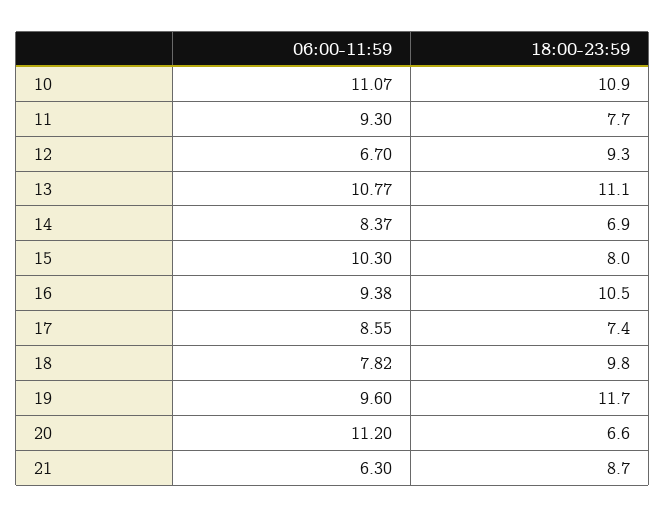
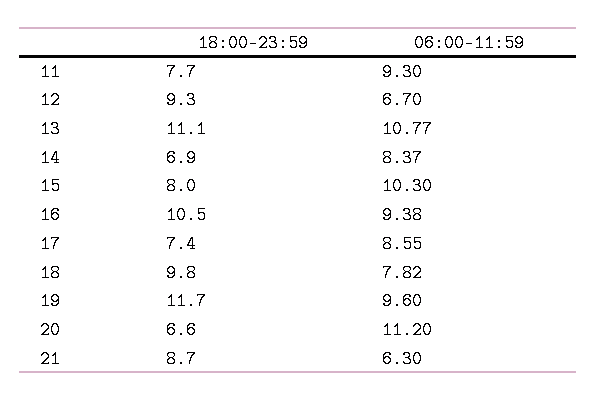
  {
    "06:00-11:59": {
-     "10": 11.07,
      "11": 9.3,
      "12": 6.7,
      "13": 10.77,
      "14": 8.37,
      "15": 10.3,
      "16": 9.38,
      "17": 8.55,
      "18": 7.82,
      "19": 9.6,
      "20": 11.2,
      "21": 6.3
    },
    "18:00-23:59": {
-     "10": 10.9,
      "11": 7.7,
      "12": 9.3,
      "13": 11.1,
      "14": 6.9,
      "15": 8,
      "16": 10.5,
      "17": 7.4,
      "18": 9.8,
      "19": 11.7,
      "20": 6.6,
      "21": 8.7
    }
  }

